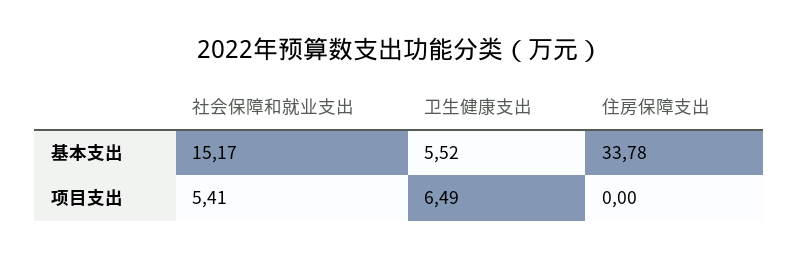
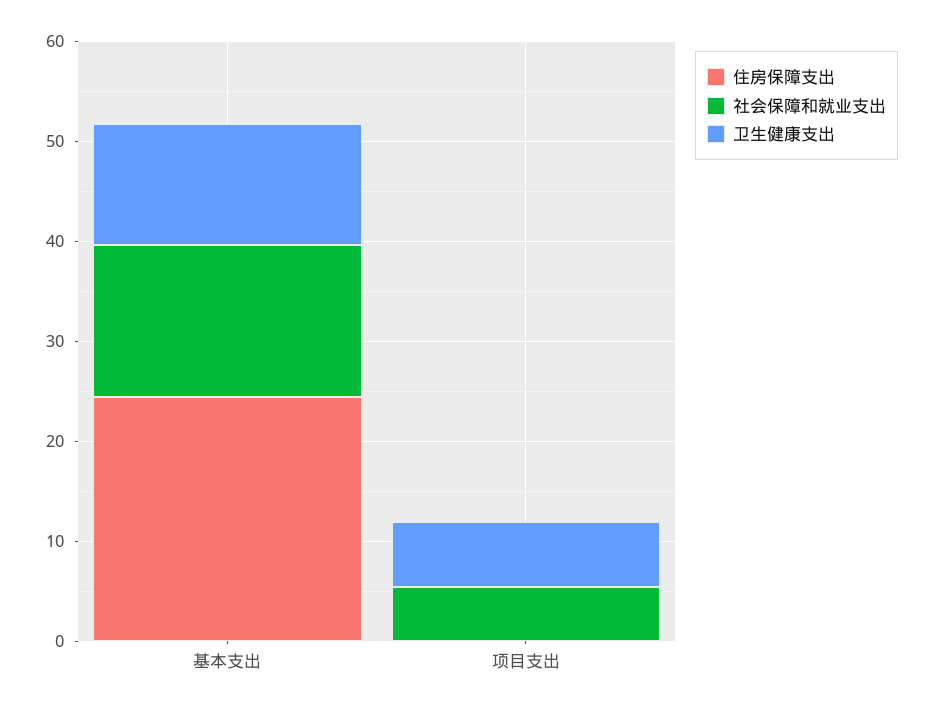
  {
    "社会保障和就业支出": {
      "基本支出": 15.17,
      "项目支出": 5.41
    },
    "卫生健康支出": {
-     "基本支出": 5.52,
+     "基本支出": 12,
      "项目支出": 6.49
    },
    "住房保障支出": {
-     "基本支出": 33.78,
+     "基本支出": 24,
      "项目支出": 0
    }
  }

